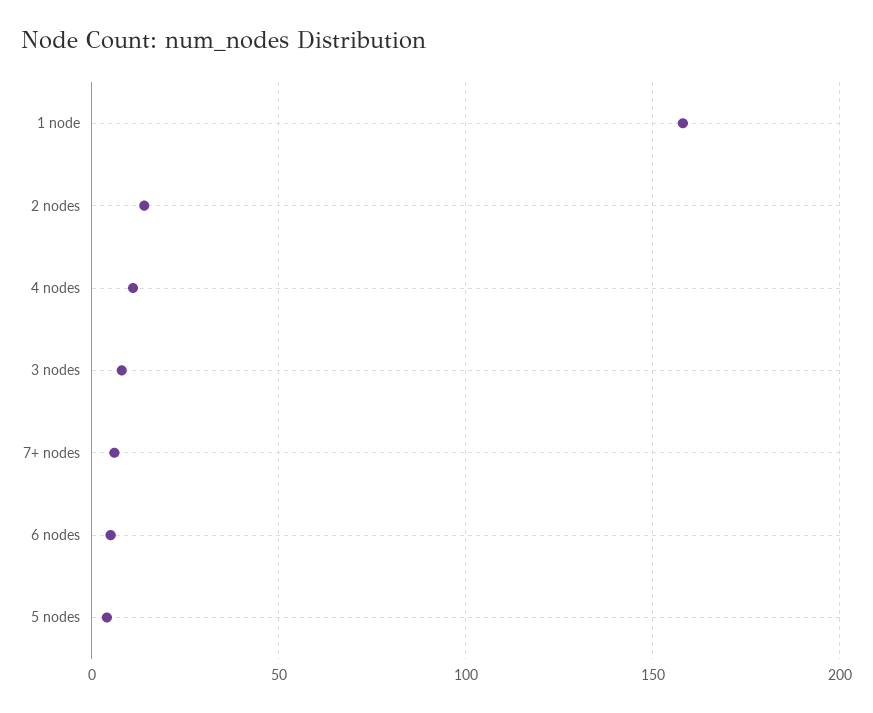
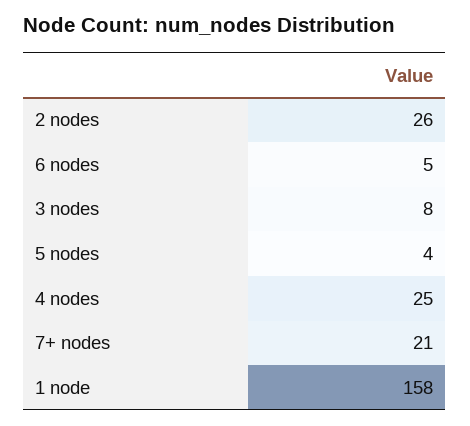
  {
    "1 node": 158,
-   "2 nodes": 15,
+   "2 nodes": 26,
-   "4 nodes": 10,
+   "4 nodes": 25,
    "3 nodes": 8,
-   "7+ nodes": 5,
+   "7+ nodes": 21,
    "6 nodes": 5,
    "5 nodes": 4
  }

